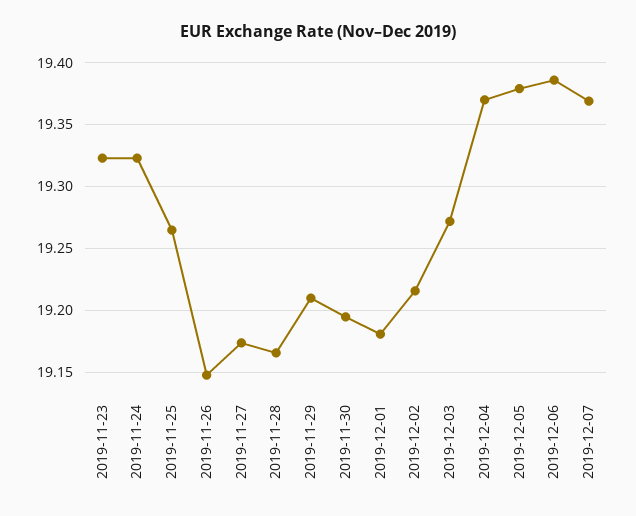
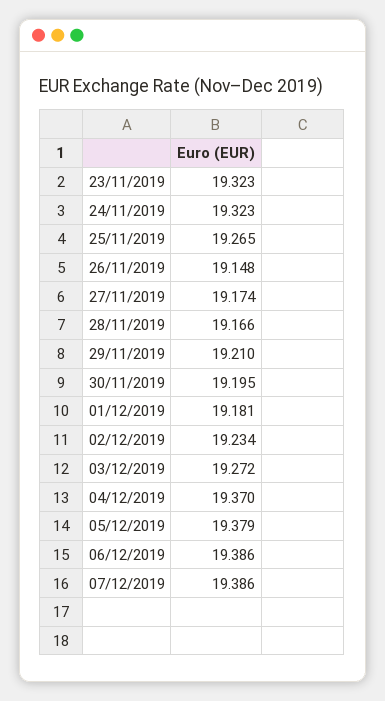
  {
    "2019-11-23": 19.323,
    "2019-11-24": 19.323,
    "2019-11-25": 19.265,
    "2019-11-26": 19.148,
    "2019-11-27": 19.174,
    "2019-11-28": 19.166,
    "2019-11-29": 19.21,
    "2019-11-30": 19.195,
    "2019-12-01": 19.181,
-   "2019-12-02": 19.215,
+   "2019-12-02": 19.234,
    "2019-12-03": 19.272,
    "2019-12-04": 19.37,
    "2019-12-05": 19.379,
    "2019-12-06": 19.386,
-   "2019-12-07": 19.37
+   "2019-12-07": 19.386
  }

